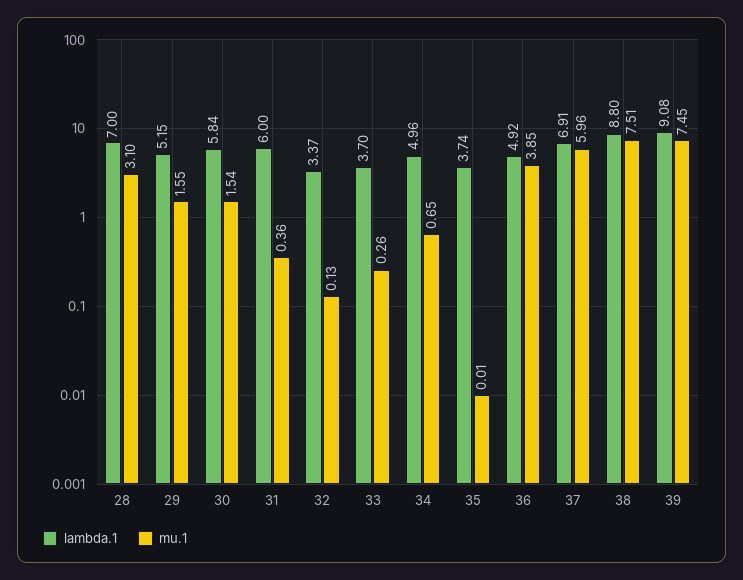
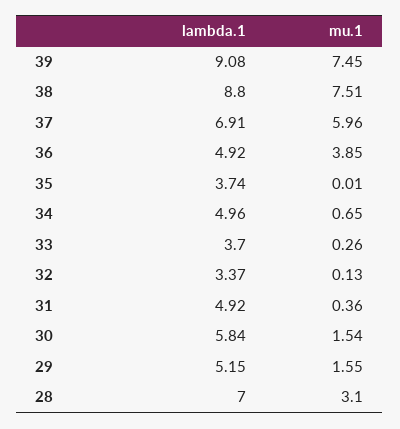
  {
    "lambda.1": {
      "28": 7,
      "29": 5.15,
      "30": 5.84,
-     "31": 6,
+     "31": 4.92,
      "32": 3.37,
      "33": 3.7,
      "34": 4.96,
      "35": 3.74,
      "36": 4.92,
      "37": 6.91,
      "38": 8.8,
      "39": 9.08
    },
    "mu.1": {
      "28": 3.1,
      "29": 1.55,
      "30": 1.54,
      "31": 0.36,
      "32": 0.13,
      "33": 0.26,
      "34": 0.65,
      "35": 0.01,
      "36": 3.85,
      "37": 5.96,
      "38": 7.51,
      "39": 7.45
    }
  }

